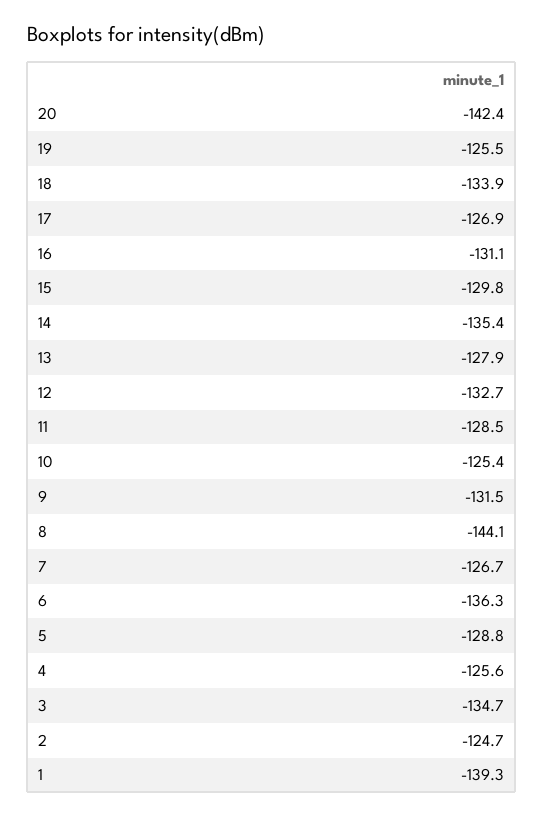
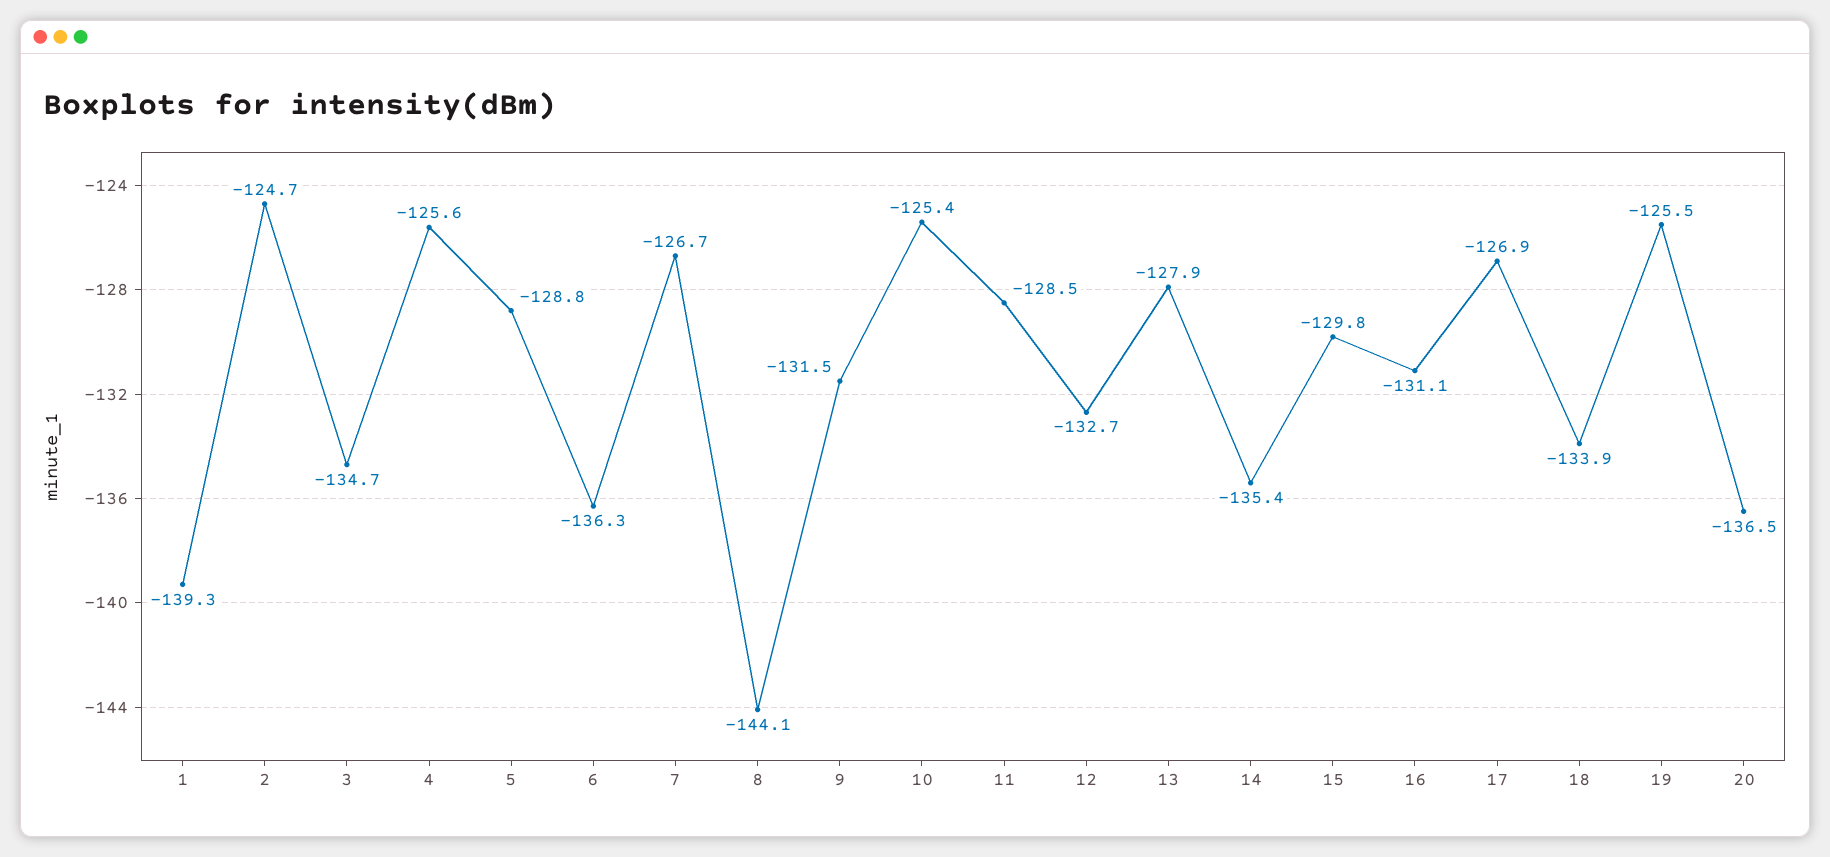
  {
-   "20": -142.4,
+   "20": -136.5,
    "19": -125.5,
    "18": -133.9,
    "17": -126.9,
    "16": -131.1,
    "15": -129.8,
    "14": -135.4,
    "13": -127.9,
    "12": -132.7,
    "11": -128.5,
    "10": -125.4,
    "9": -131.5,
    "8": -144.1,
    "7": -126.7,
    "6": -136.3,
    "5": -128.8,
    "4": -125.6,
    "3": -134.7,
    "2": -124.7,
    "1": -139.3
  }

